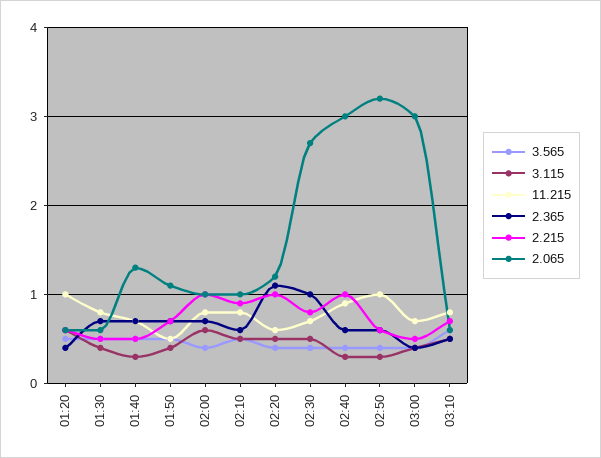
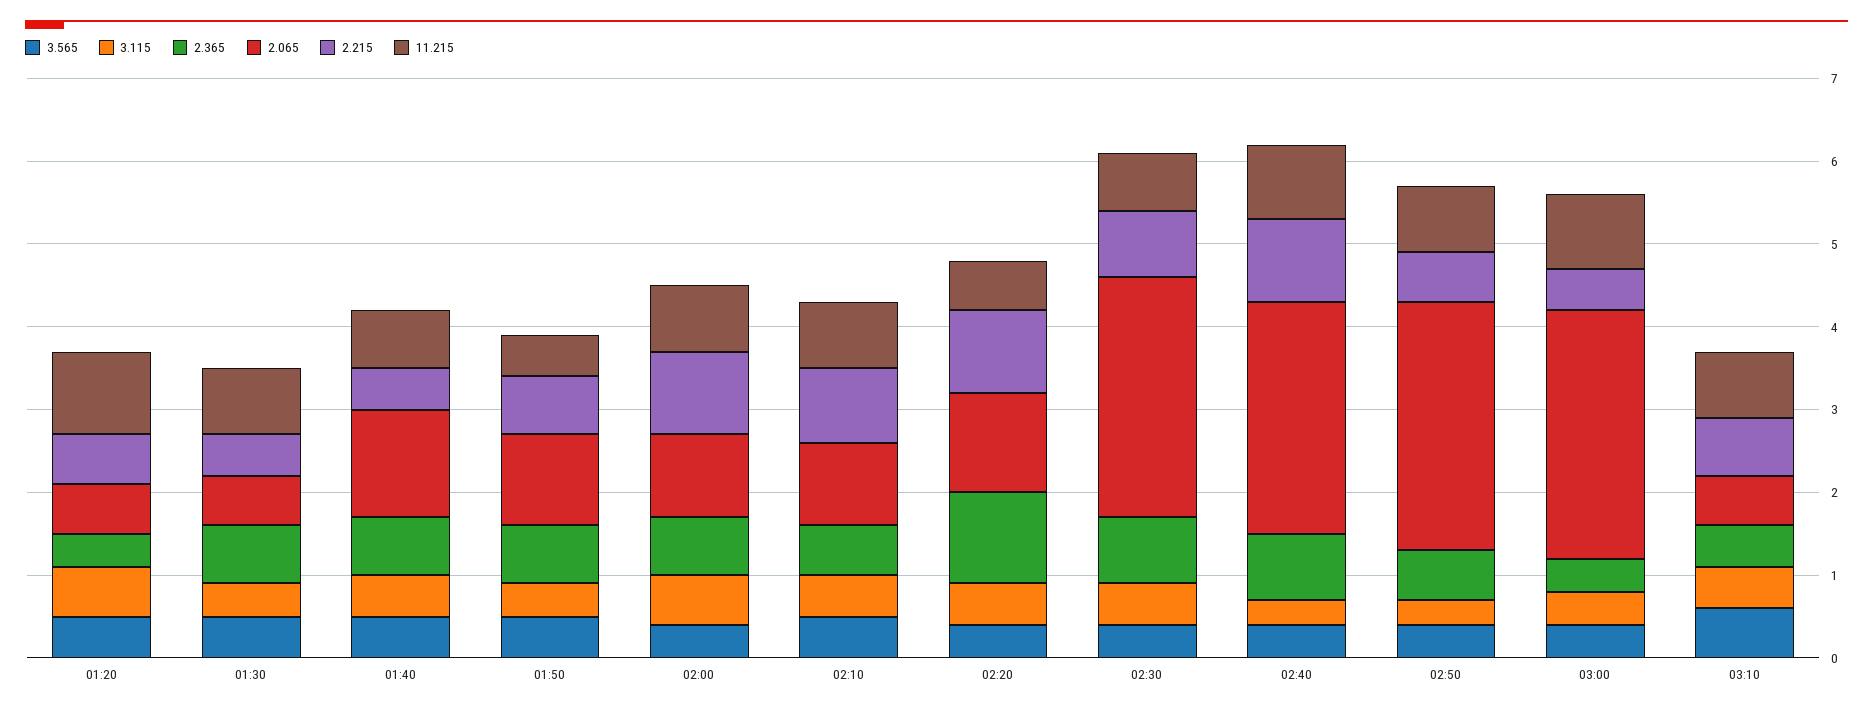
  {
    "3.565": {
      "01:20": 0.5,
      "01:30": 0.5,
      "01:40": 0.5,
      "01:50": 0.5,
      "02:00": 0.4,
      "02:10": 0.5,
      "02:20": 0.4,
      "02:30": 0.4,
      "02:40": 0.4,
      "02:50": 0.4,
      "03:00": 0.4,
      "03:10": 0.6
    },
    "3.115": {
      "01:20": 0.6,
      "01:30": 0.4,
-     "01:40": 0.3,
+     "01:40": 0.5,
      "01:50": 0.4,
      "02:00": 0.6,
      "02:10": 0.5,
      "02:20": 0.5,
      "02:30": 0.5,
      "02:40": 0.3,
      "02:50": 0.3,
      "03:00": 0.4,
      "03:10": 0.5
    },
    "11.215": {
      "01:20": 1,
      "01:30": 0.8,
      "01:40": 0.7,
      "01:50": 0.5,
      "02:00": 0.8,
      "02:10": 0.8,
      "02:20": 0.6,
      "02:30": 0.7,
      "02:40": 0.9,
-     "02:50": 1,
+     "02:50": 0.8,
-     "03:00": 0.7,
+     "03:00": 0.9,
      "03:10": 0.8
    },
    "2.365": {
      "01:20": 0.4,
      "01:30": 0.7,
      "01:40": 0.7,
      "01:50": 0.7,
      "02:00": 0.7,
      "02:10": 0.6,
      "02:20": 1.1,
-     "02:30": 1,
+     "02:30": 0.8,
-     "02:40": 0.6,
+     "02:40": 0.8,
      "02:50": 0.6,
      "03:00": 0.4,
      "03:10": 0.5
    },
    "2.215": {
      "01:20": 0.6,
      "01:30": 0.5,
      "01:40": 0.5,
      "01:50": 0.7,
      "02:00": 1,
      "02:10": 0.9,
      "02:20": 1,
      "02:30": 0.8,
      "02:40": 1,
      "02:50": 0.6,
      "03:00": 0.5,
      "03:10": 0.7
    },
    "2.065": {
      "01:20": 0.6,
      "01:30": 0.6,
      "01:40": 1.3,
      "01:50": 1.1,
      "02:00": 1,
      "02:10": 1,
      "02:20": 1.2,
-     "02:30": 2.7,
+     "02:30": 2.9,
-     "02:40": 3,
+     "02:40": 2.8,
-     "02:50": 3.2,
+     "02:50": 3,
      "03:00": 3,
      "03:10": 0.6
    }
  }

